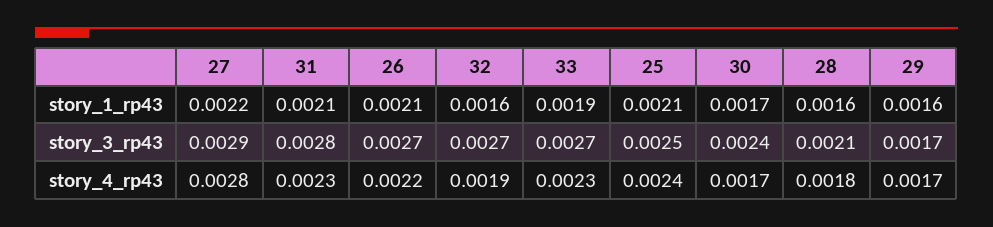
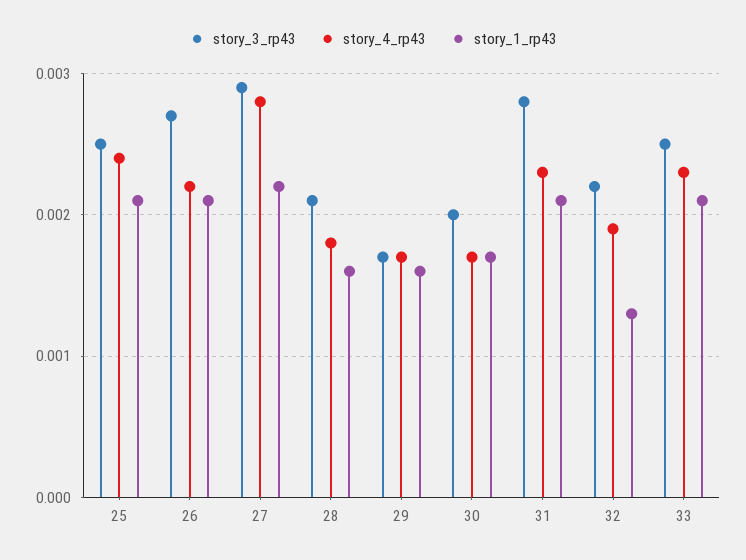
  {
    "story_1_rp43": {
      "27": 0.0022,
      "31": 0.0021,
      "26": 0.0021,
-     "32": 0.0016,
+     "32": 0.0013,
-     "33": 0.0019,
+     "33": 0.0021,
      "25": 0.0021,
      "30": 0.0017,
      "28": 0.0016,
      "29": 0.0016
    },
    "story_3_rp43": {
      "27": 0.0029,
      "31": 0.0028,
      "26": 0.0027,
-     "32": 0.0027,
+     "32": 0.0022,
-     "33": 0.0027,
+     "33": 0.0025,
      "25": 0.0025,
-     "30": 0.0024,
+     "30": 0.002,
      "28": 0.0021,
      "29": 0.0017
    },
    "story_4_rp43": {
      "27": 0.0028,
      "31": 0.0023,
      "26": 0.0022,
      "32": 0.0019,
      "33": 0.0023,
      "25": 0.0024,
      "30": 0.0017,
      "28": 0.0018,
      "29": 0.0017
    }
  }

